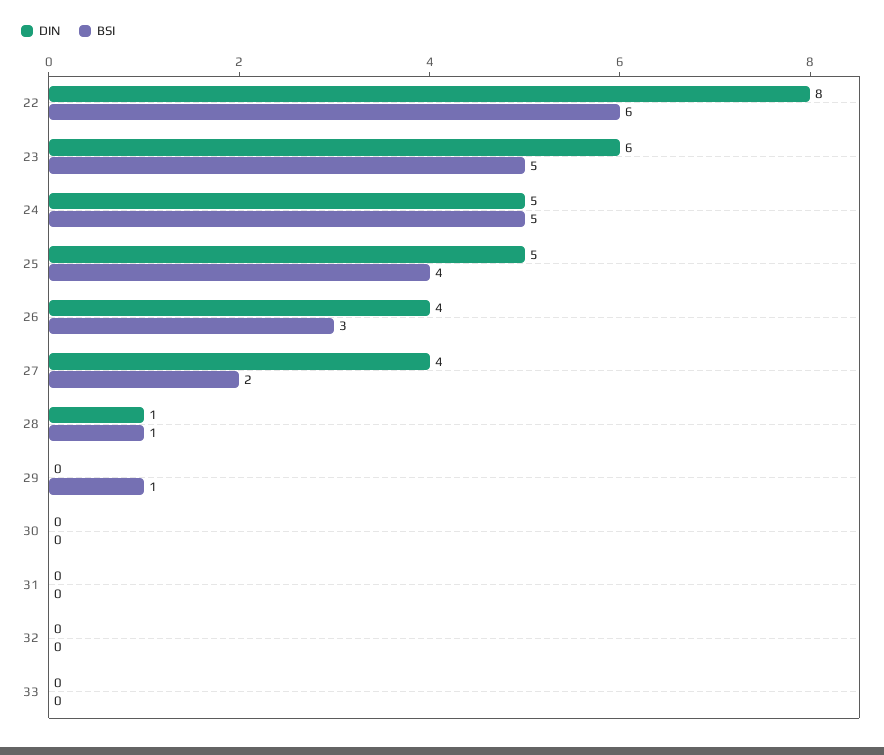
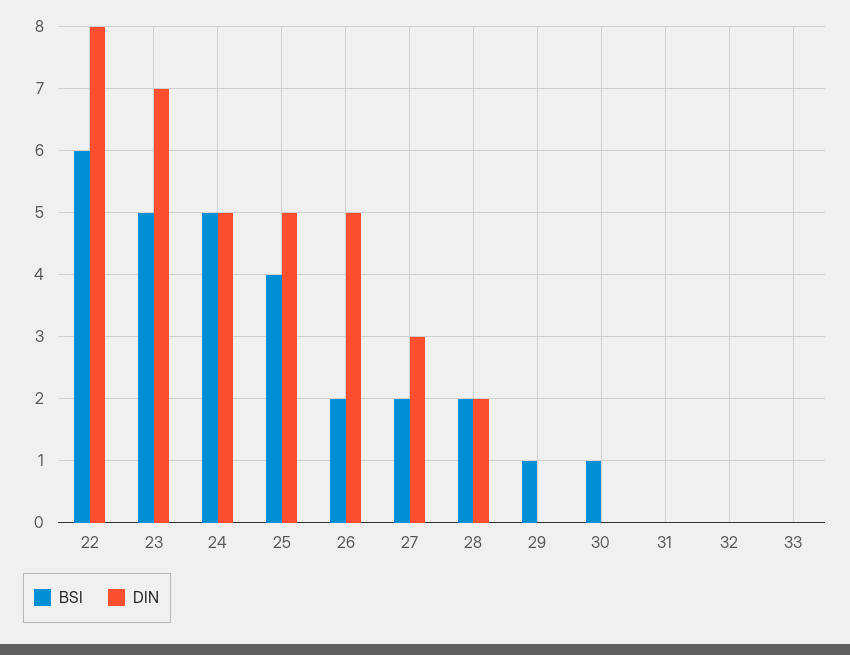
  {
    "DIN": {
      "22": 8,
-     "23": 6,
+     "23": 7,
      "24": 5,
      "25": 5,
-     "26": 4,
+     "26": 5,
-     "27": 4,
+     "27": 3,
-     "28": 1,
+     "28": 2,
      "29": 0,
      "30": 0,
      "31": 0,
      "32": 0,
      "33": 0
    },
    "BSI": {
      "22": 6,
      "23": 5,
      "24": 5,
      "25": 4,
-     "26": 3,
+     "26": 2,
      "27": 2,
-     "28": 1,
+     "28": 2,
      "29": 1,
-     "30": 0,
+     "30": 1,
      "31": 0,
      "32": 0,
      "33": 0
    }
  }

